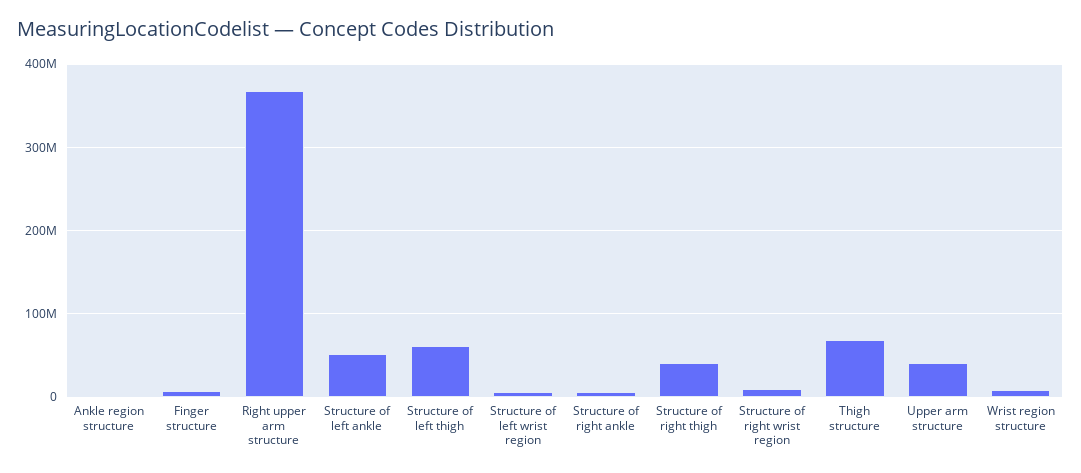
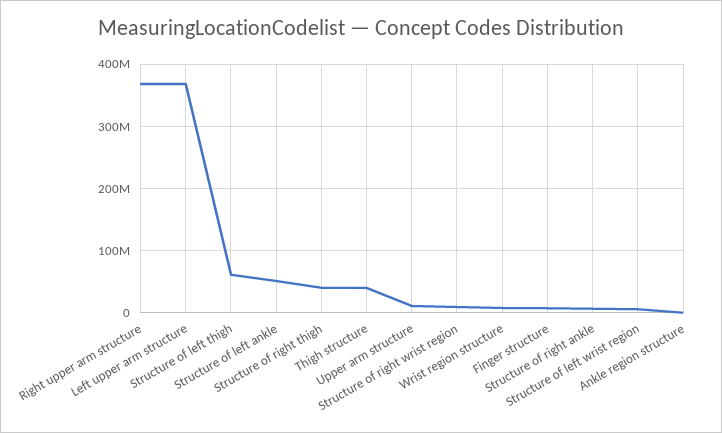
  {
    "Ankle region structure": 0,
    "Finger structure": 10000000,
    "Right upper arm structure": 370000000,
    "Structure of left ankle": 50000000,
    "Structure of left thigh": 60000000,
    "Structure of left wrist region": 10000000,
    "Structure of right ankle": 10000000,
    "Structure of right thigh": 40000000,
    "Structure of right wrist region": 10000000,
-   "Thigh structure": 70000000,
+   "Thigh structure": 40000000,
-   "Upper arm structure": 40000000,
+   "Upper arm structure": 10000000,
-   "Wrist region structure": 10000000
+   "Wrist region structure": 10000000,
+   "Left upper arm structure": 370000000
  }

